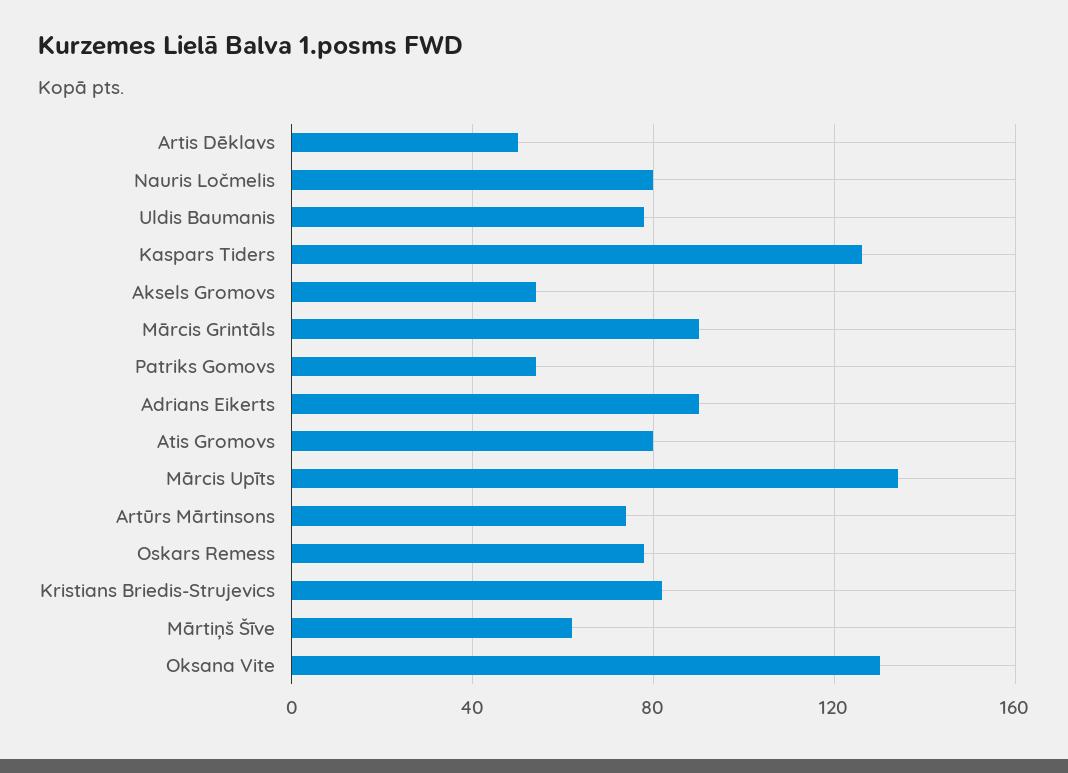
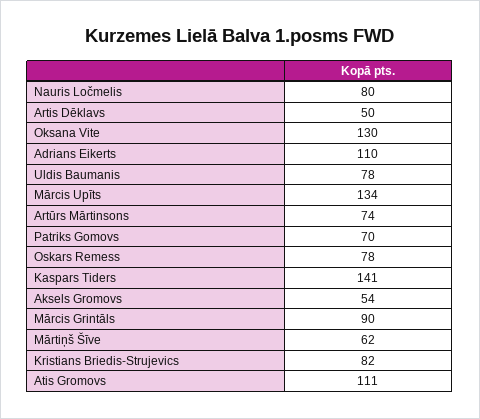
  {
    "Artis Dēklavs": 50,
    "Nauris Ločmelis": 80,
    "Uldis Baumanis": 78,
-   "Kaspars Tiders": 125,
+   "Kaspars Tiders": 141,
    "Aksels Gromovs": 54,
    "Mārcis Grintāls": 90,
-   "Patriks Gomovs": 55,
+   "Patriks Gomovs": 70,
-   "Adrians Eikerts": 90,
+   "Adrians Eikerts": 110,
-   "Atis Gromovs": 80,
+   "Atis Gromovs": 111,
    "Mārcis Upīts": 134,
    "Artūrs Mārtinsons": 74,
    "Oskars Remess": 78,
    "Kristians Briedis-Strujevics": 82,
    "Mārtiņš Šīve": 62,
    "Oksana Vite": 130
  }

